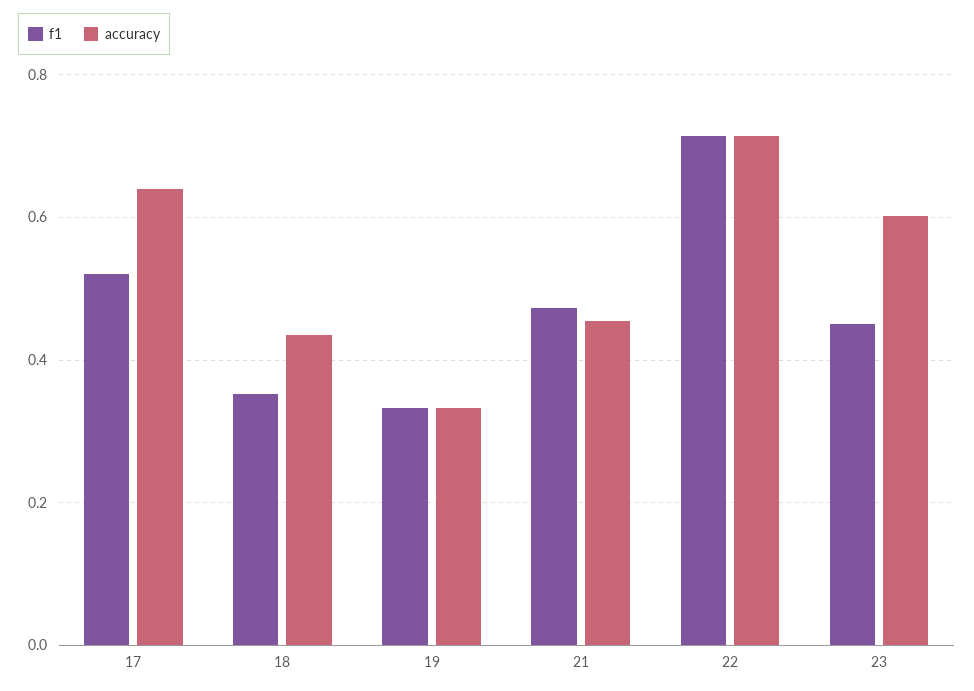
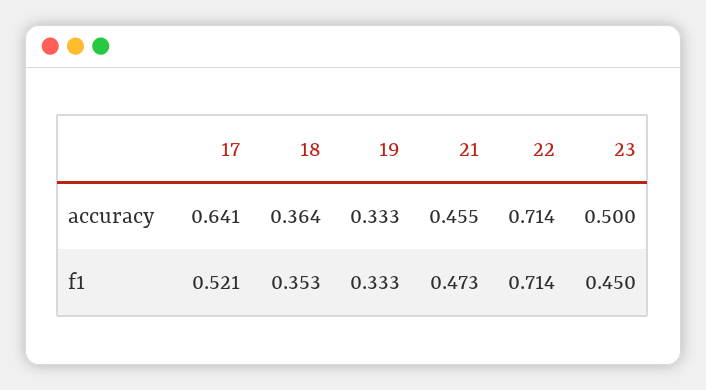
  {
    "f1": {
      "17": 0.521,
      "18": 0.353,
      "19": 0.333,
      "21": 0.473,
      "22": 0.714,
      "23": 0.45
    },
    "accuracy": {
      "17": 0.641,
-     "18": 0.44,
+     "18": 0.364,
      "19": 0.333,
      "21": 0.455,
      "22": 0.714,
-     "23": 0.6
+     "23": 0.5
    }
  }

